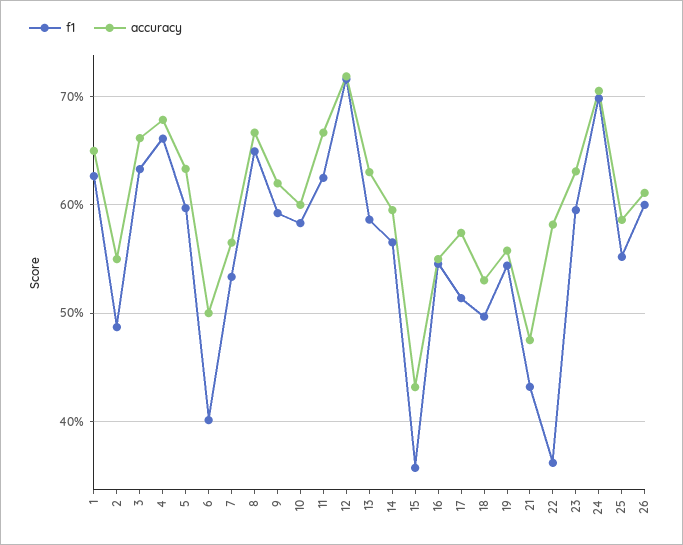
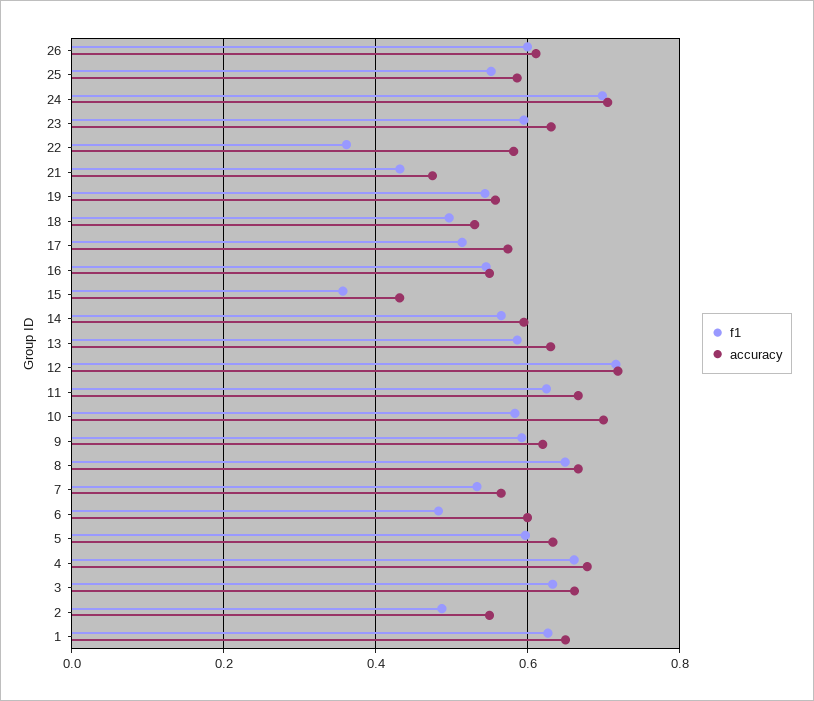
  {
    "f1": {
      "1": 0.63,
      "2": 0.49,
      "3": 0.63,
      "4": 0.66,
      "5": 0.6,
-     "6": 0.4,
+     "6": 0.48,
      "7": 0.53,
      "8": 0.65,
      "9": 0.59,
      "10": 0.58,
      "11": 0.63,
      "12": 0.72,
      "13": 0.59,
      "14": 0.57,
      "15": 0.36,
      "16": 0.55,
      "17": 0.51,
      "18": 0.5,
      "19": 0.54,
      "21": 0.43,
      "22": 0.36,
      "23": 0.6,
      "24": 0.7,
      "25": 0.55,
      "26": 0.6
    },
    "accuracy": {
      "1": 0.65,
      "2": 0.55,
      "3": 0.66,
      "4": 0.68,
      "5": 0.63,
-     "6": 0.5,
+     "6": 0.6,
      "7": 0.57,
      "8": 0.67,
      "9": 0.62,
-     "10": 0.6,
+     "10": 0.7,
      "11": 0.67,
      "12": 0.72,
      "13": 0.63,
      "14": 0.6,
      "15": 0.43,
      "16": 0.55,
      "17": 0.57,
      "18": 0.53,
      "19": 0.56,
      "21": 0.48,
      "22": 0.58,
      "23": 0.63,
      "24": 0.71,
      "25": 0.59,
      "26": 0.61
    }
  }

